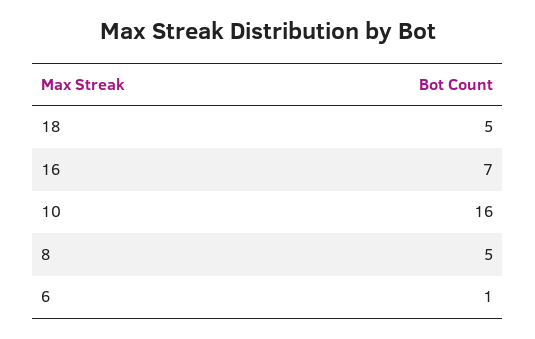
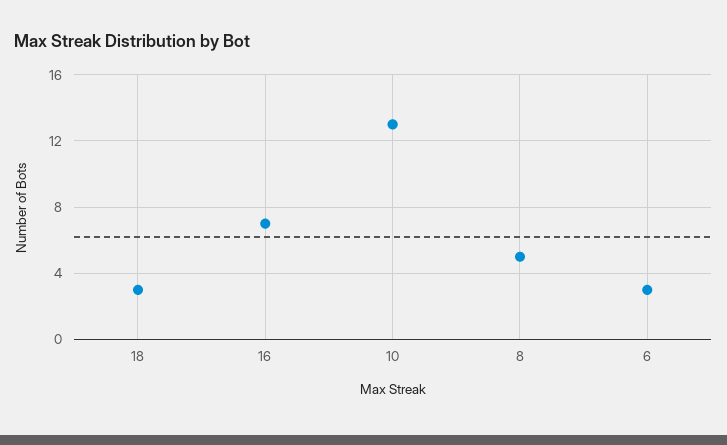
  {
-   "18": 5,
+   "18": 3,
    "16": 7,
-   "10": 16,
+   "10": 13,
    "8": 5,
-   "6": 1
+   "6": 3
  }

